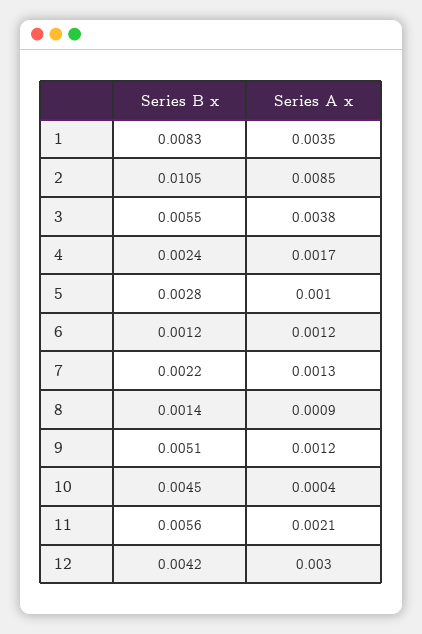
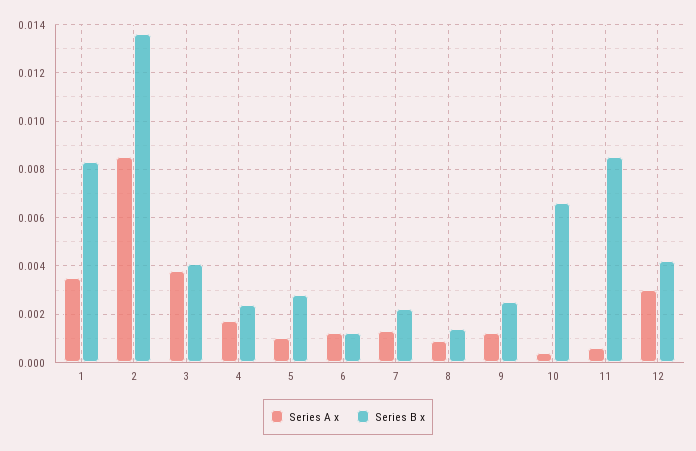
  {
    "Series B x": {
      "1": 0.0083,
-     "2": 0.0105,
+     "2": 0.0135,
-     "3": 0.0055,
+     "3": 0.004,
      "4": 0.0024,
      "5": 0.0028,
      "6": 0.0012,
      "7": 0.0022,
      "8": 0.0014,
-     "9": 0.0051,
+     "9": 0.0025,
-     "10": 0.0045,
+     "10": 0.0065,
-     "11": 0.0056,
+     "11": 0.0085,
      "12": 0.0042
    },
    "Series A x": {
      "1": 0.0035,
      "2": 0.0085,
      "3": 0.0038,
      "4": 0.0017,
      "5": 0.001,
      "6": 0.0012,
      "7": 0.0013,
      "8": 0.0009,
      "9": 0.0012,
      "10": 0.0004,
-     "11": 0.0021,
+     "11": 0.0005,
      "12": 0.003
    }
  }

